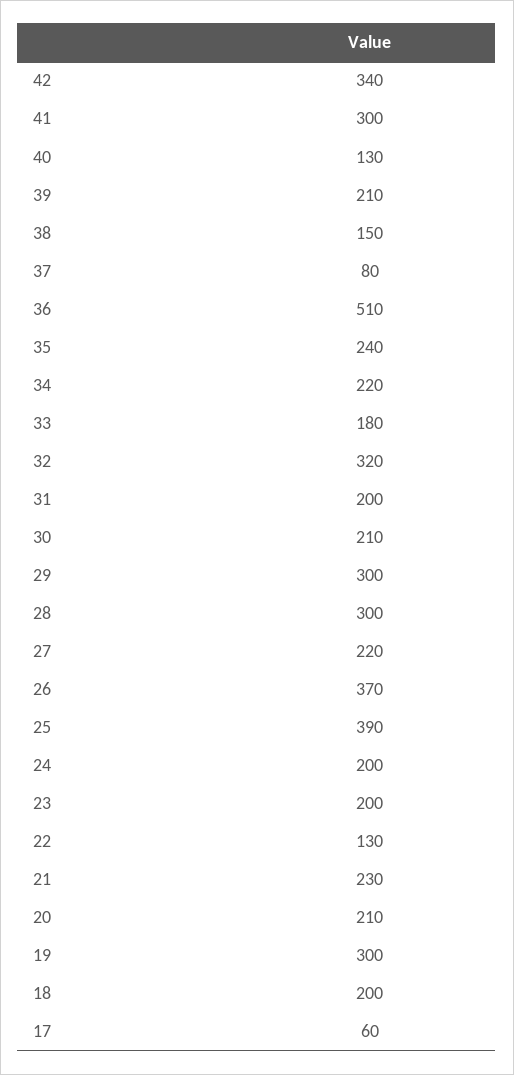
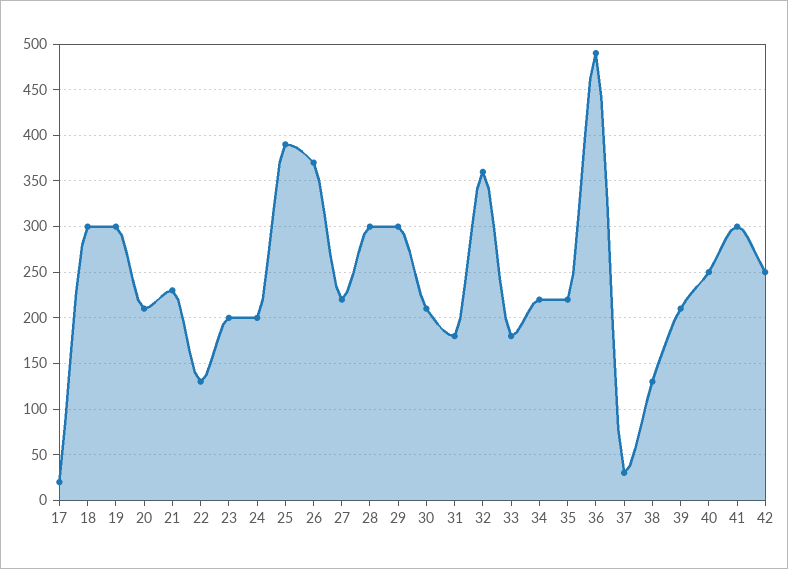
  {
-   "42": 340,
+   "42": 250,
    "41": 300,
-   "40": 130,
+   "40": 250,
    "39": 210,
-   "38": 150,
+   "38": 130,
-   "37": 80,
+   "37": 30,
-   "36": 510,
+   "36": 490,
-   "35": 240,
+   "35": 220,
    "34": 220,
    "33": 180,
-   "32": 320,
+   "32": 360,
-   "31": 200,
+   "31": 180,
    "30": 210,
    "29": 300,
    "28": 300,
    "27": 220,
    "26": 370,
    "25": 390,
    "24": 200,
    "23": 200,
    "22": 130,
    "21": 230,
    "20": 210,
    "19": 300,
-   "18": 200,
+   "18": 300,
-   "17": 60
+   "17": 20
  }

